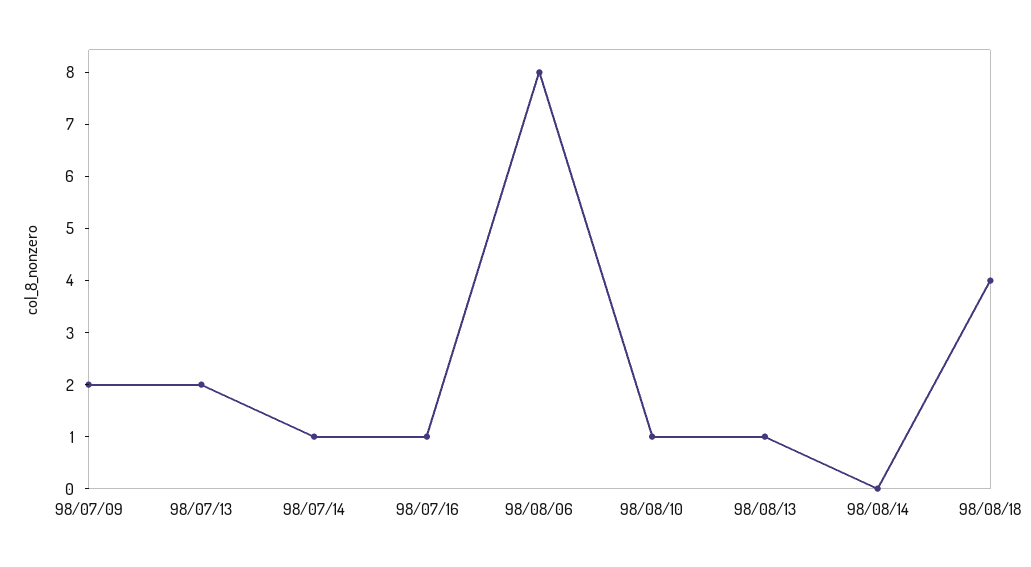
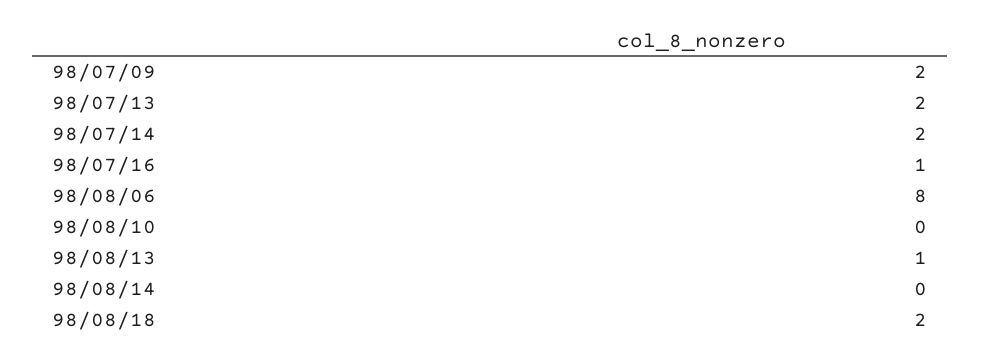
  {
    "98/07/09": 2,
    "98/07/13": 2,
-   "98/07/14": 1,
+   "98/07/14": 2,
    "98/07/16": 1,
    "98/08/06": 8,
-   "98/08/10": 1,
+   "98/08/10": 0,
    "98/08/13": 1,
    "98/08/14": 0,
-   "98/08/18": 4
+   "98/08/18": 2
  }

